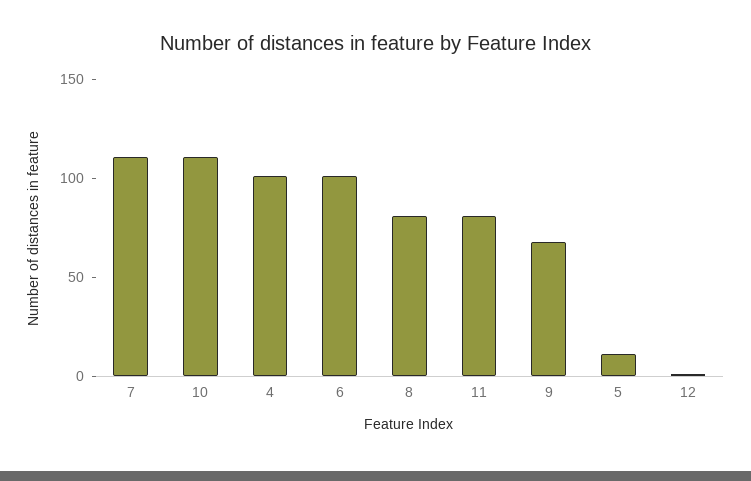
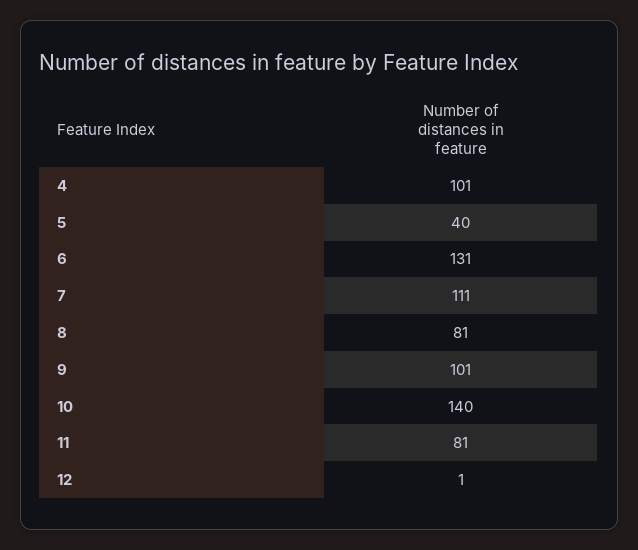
  {
    "7": 111,
-   "10": 110,
+   "10": 140,
    "4": 101,
-   "6": 100,
+   "6": 131,
    "8": 81,
    "11": 81,
-   "9": 70,
+   "9": 101,
-   "5": 10,
+   "5": 40,
    "12": 1
  }

